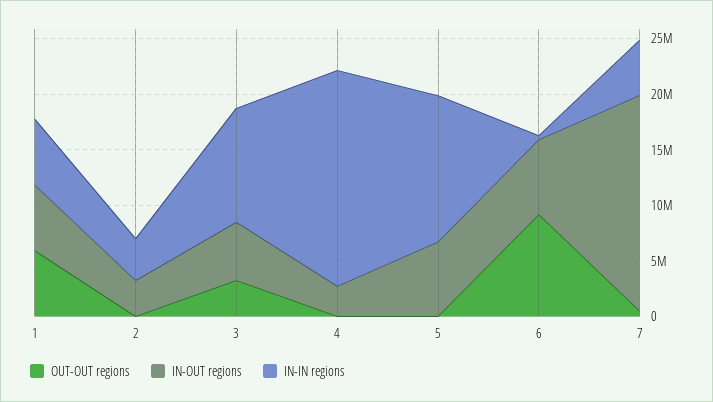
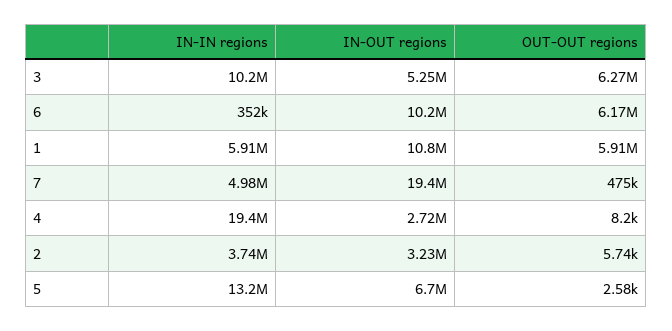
  {
    "OUT-OUT regions": {
      "1": 5910000,
      "2": 5740,
-     "3": 3000000,
+     "3": 6270000,
      "4": 8200,
      "5": 2580,
-     "6": 9000000,
+     "6": 6170000,
      "7": 475000
    },
    "IN-OUT regions": {
-     "1": 6000000,
+     "1": 10800000,
      "2": 3230000,
      "3": 5250000,
      "4": 2720000,
      "5": 6700000,
-     "6": 7000000,
+     "6": 10200000,
      "7": 19400000
    },
    "IN-IN regions": {
      "1": 5910000,
      "2": 3740000,
      "3": 10200000,
      "4": 19400000,
      "5": 13200000,
      "6": 352000,
      "7": 4980000
    }
  }

